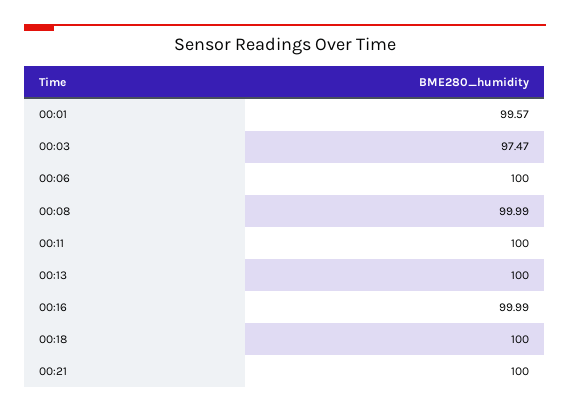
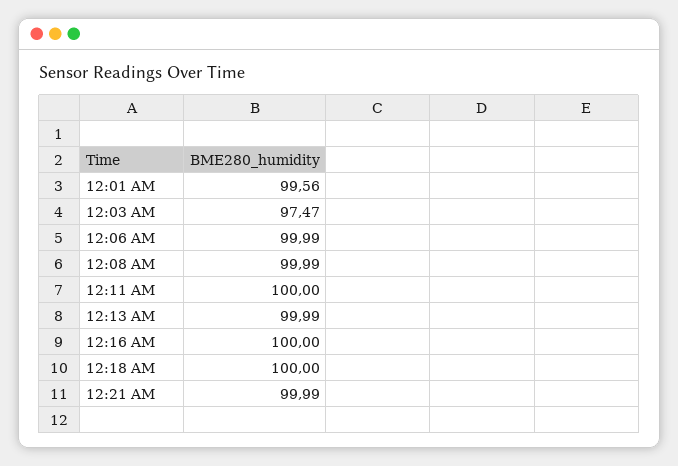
  {
-   "00:01": 99.57,
+   "00:01": 99.56,
    "00:03": 97.47,
-   "00:06": 100,
+   "00:06": 99.99,
    "00:08": 99.99,
    "00:11": 100,
-   "00:13": 100,
+   "00:13": 99.99,
-   "00:16": 99.99,
+   "00:16": 100,
    "00:18": 100,
-   "00:21": 100
+   "00:21": 99.99
  }

